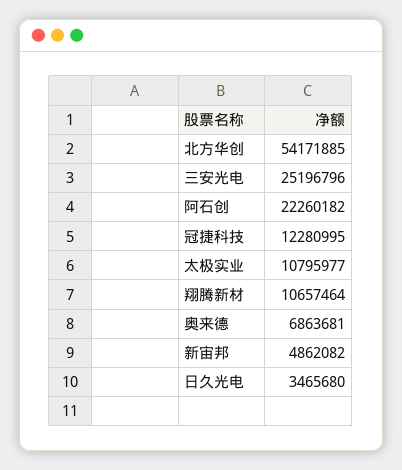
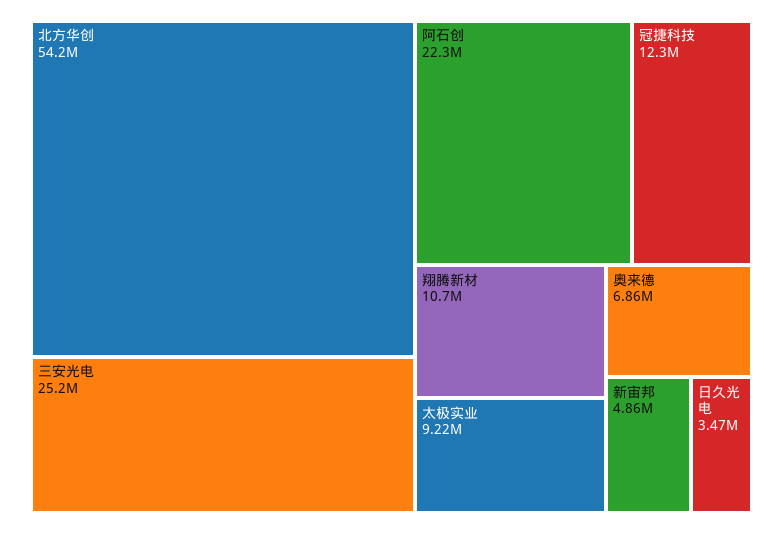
  {
    "北方华创": 54171885,
    "三安光电": 25196796,
    "阿石创": 22260182,
    "冠捷科技": 12280995,
-   "太极实业": 10795977,
+   "太极实业": 9220000,
    "翔腾新材": 10657464,
    "奥来德": 6863681,
    "新宙邦": 4862082,
    "日久光电": 3465680
  }

